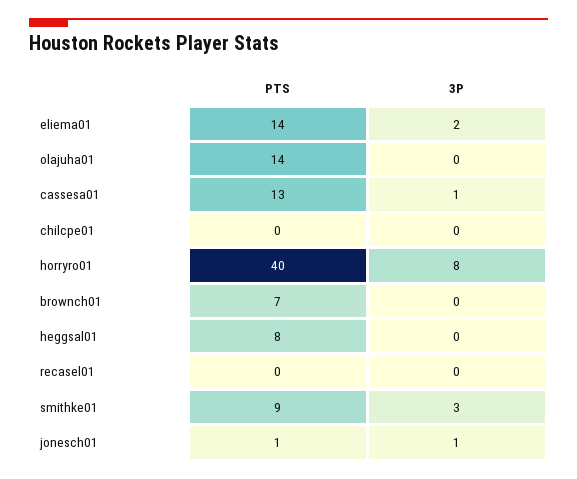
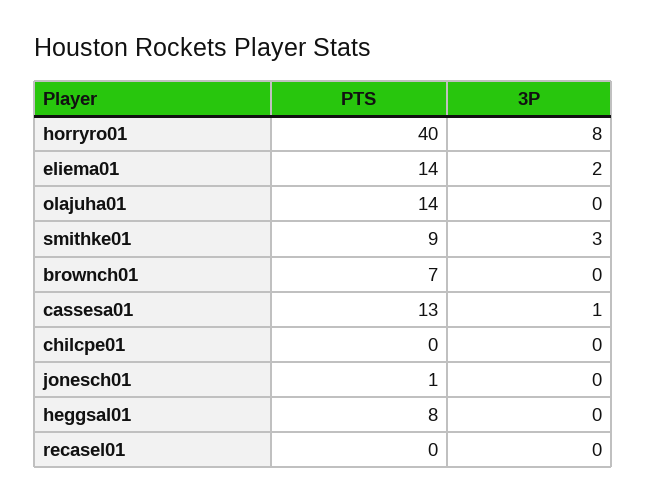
  {
    "PTS": {
      "eliema01": 14,
      "olajuha01": 14,
      "cassesa01": 13,
      "chilcpe01": 0,
      "horryro01": 40,
      "brownch01": 7,
      "heggsal01": 8,
      "recasel01": 0,
      "smithke01": 9,
      "jonesch01": 1
    },
    "3P": {
      "eliema01": 2,
      "olajuha01": 0,
      "cassesa01": 1,
      "chilcpe01": 0,
      "horryro01": 8,
      "brownch01": 0,
      "heggsal01": 0,
      "recasel01": 0,
      "smithke01": 3,
-     "jonesch01": 1
+     "jonesch01": 0
    }
  }

